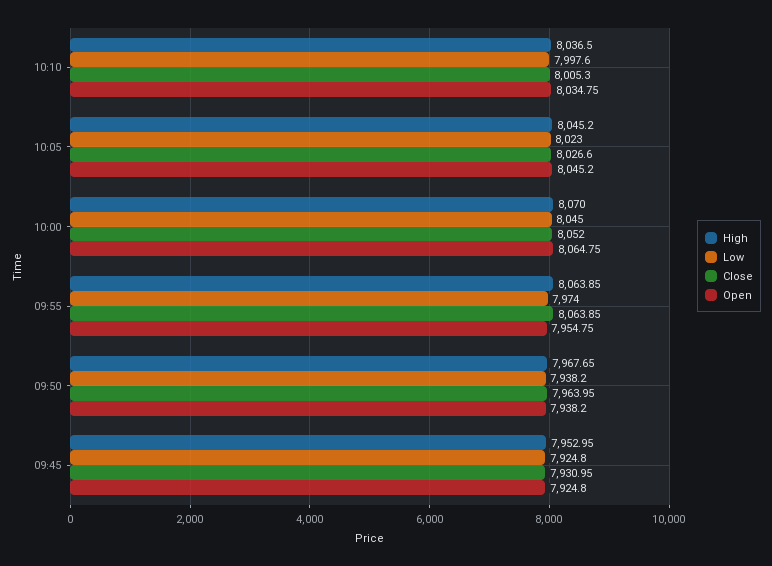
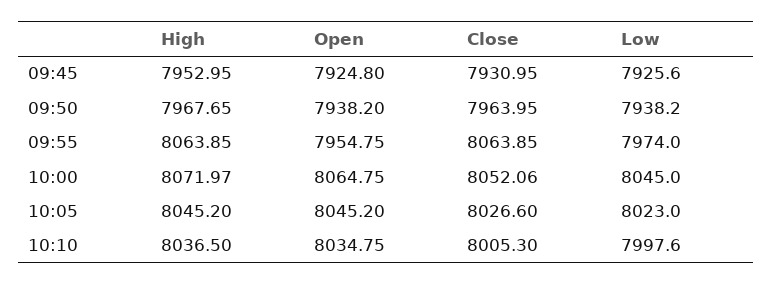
  {
    "High": {
      "10:10": 8036.5,
      "10:05": 8045.2,
-     "10:00": 8070,
+     "10:00": 8071.97,
      "09:55": 8063.85,
      "09:50": 7967.65,
      "09:45": 7952.95
    },
    "Low": {
      "10:10": 7997.6,
      "10:05": 8023,
      "10:00": 8045,
      "09:55": 7974,
      "09:50": 7938.2,
-     "09:45": 7924.8
+     "09:45": 7925.6
    },
    "Close": {
      "10:10": 8005.3,
      "10:05": 8026.6,
-     "10:00": 8052,
+     "10:00": 8052.06,
      "09:55": 8063.85,
      "09:50": 7963.95,
      "09:45": 7930.95
    },
    "Open": {
      "10:10": 8034.75,
      "10:05": 8045.2,
      "10:00": 8064.75,
      "09:55": 7954.75,
      "09:50": 7938.2,
      "09:45": 7924.8
    }
  }

